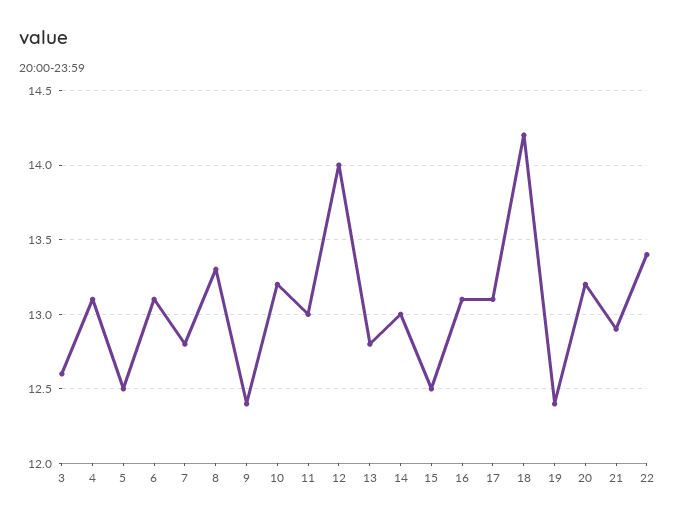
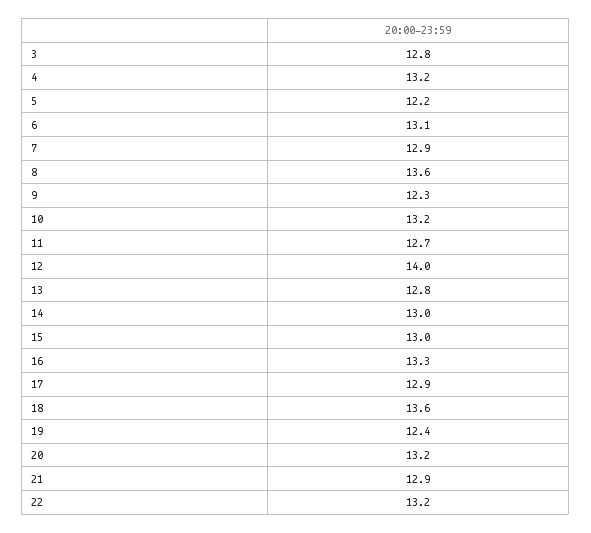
  {
-   "3": 12.6,
+   "3": 12.8,
-   "4": 13.1,
+   "4": 13.2,
-   "5": 12.5,
+   "5": 12.2,
    "6": 13.1,
-   "7": 12.8,
+   "7": 12.9,
-   "8": 13.3,
+   "8": 13.6,
-   "9": 12.4,
+   "9": 12.3,
    "10": 13.2,
-   "11": 13,
+   "11": 12.7,
    "12": 14,
    "13": 12.8,
    "14": 13,
-   "15": 12.5,
+   "15": 13,
-   "16": 13.1,
+   "16": 13.3,
-   "17": 13.1,
+   "17": 12.9,
-   "18": 14.2,
+   "18": 13.6,
    "19": 12.4,
    "20": 13.2,
    "21": 12.9,
-   "22": 13.4
+   "22": 13.2
  }

